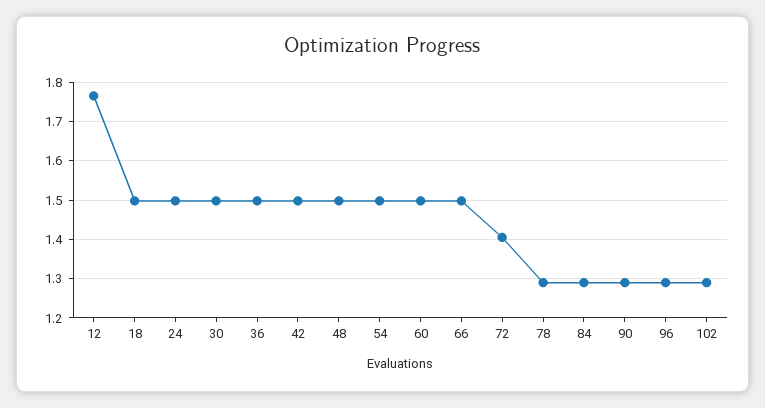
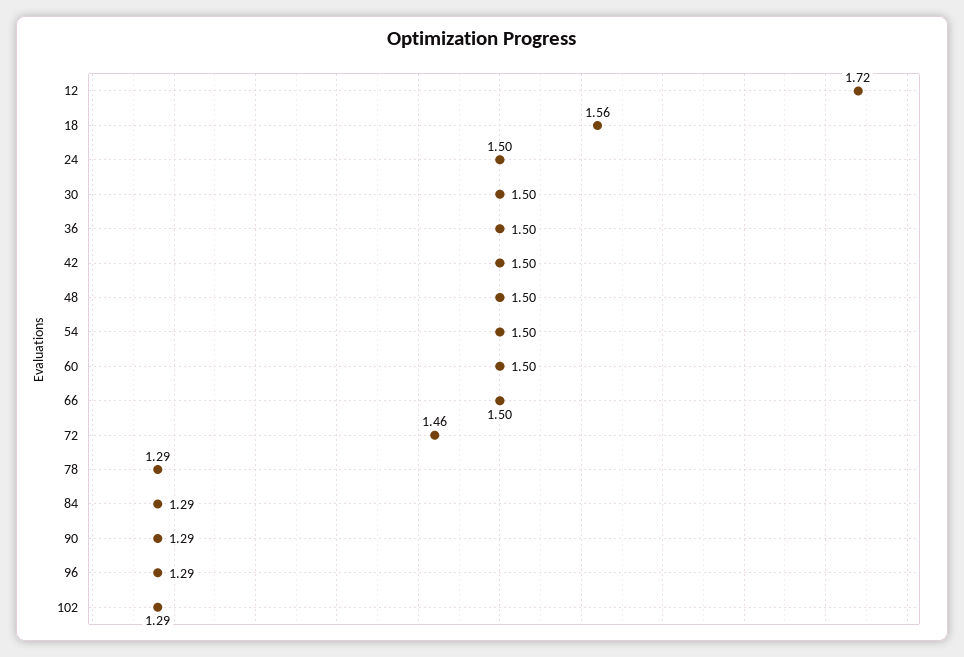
  {
-   "12": 1.76,
+   "12": 1.72,
-   "18": 1.5,
+   "18": 1.56,
    "24": 1.5,
    "30": 1.5,
    "36": 1.5,
    "42": 1.5,
    "48": 1.5,
    "54": 1.5,
    "60": 1.5,
    "66": 1.5,
-   "72": 1.4,
+   "72": 1.46,
    "78": 1.29,
    "84": 1.29,
    "90": 1.29,
    "96": 1.29,
    "102": 1.29
  }

